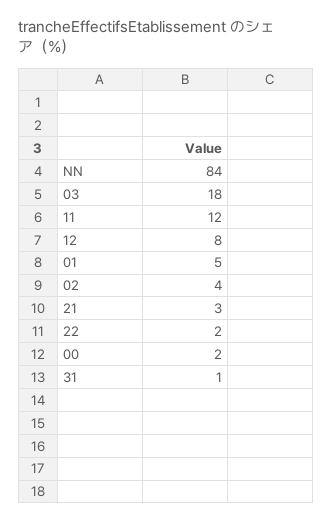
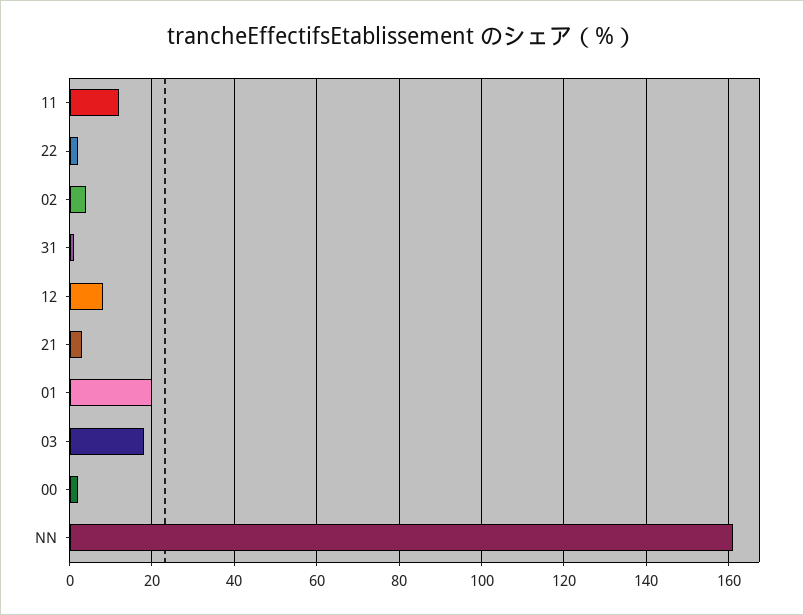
  {
-   "NN": 84,
+   "NN": 160,
    "03": 18,
    "11": 12,
    "12": 8,
-   "01": 5,
+   "01": 20,
    "02": 4,
    "21": 3,
    "22": 2,
    "00": 2,
    "31": 1
  }

